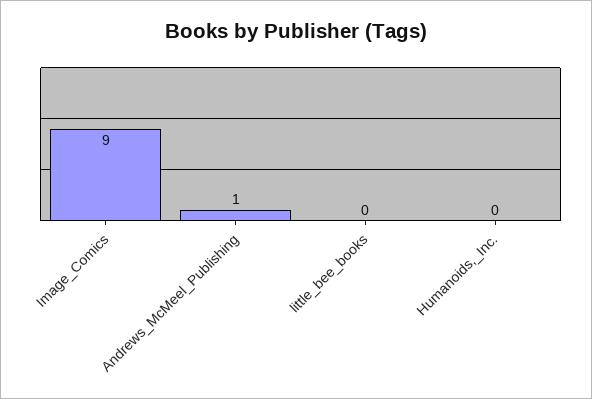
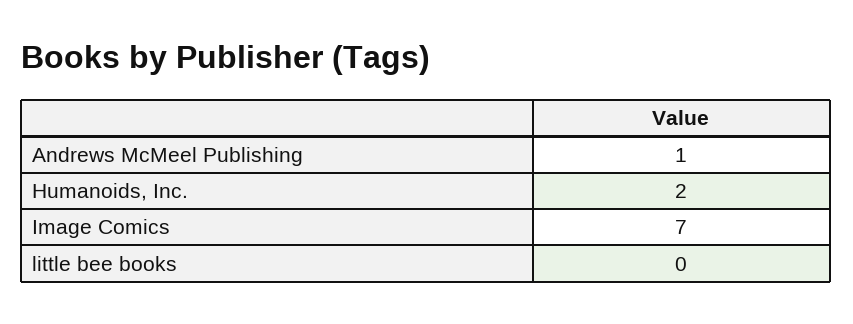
  {
-   "Image_Comics": 9,
+   "Image_Comics": 7,
    "Andrews_McMeel_Publishing": 1,
    "little_bee_books": 0,
-   "Humanoids,_Inc.": 0
+   "Humanoids,_Inc.": 2
  }

